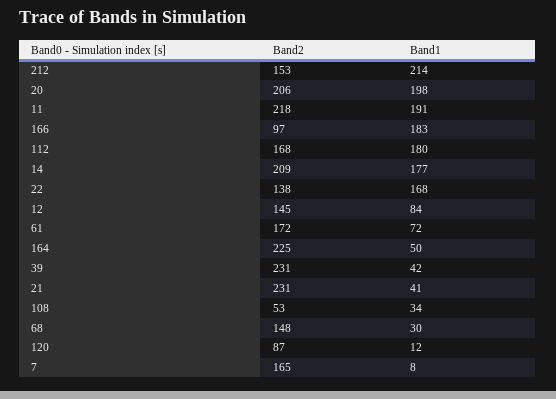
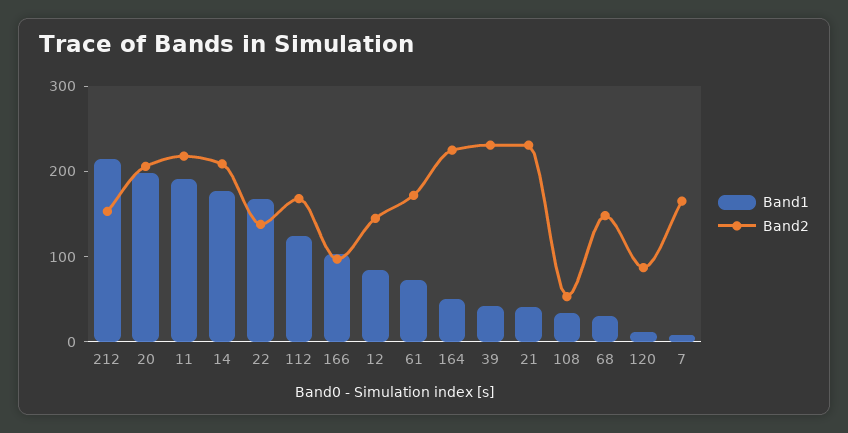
  {
    "Band2": {
      "212": 153,
      "20": 206,
      "11": 218,
      "166": 97,
      "112": 168,
      "14": 209,
      "22": 138,
      "12": 145,
      "61": 172,
      "164": 225,
      "39": 231,
      "21": 231,
      "108": 53,
      "68": 148,
      "120": 87,
      "7": 165
    },
    "Band1": {
      "212": 214,
      "20": 198,
      "11": 191,
-     "166": 183,
+     "166": 100,
-     "112": 180,
+     "112": 120,
      "14": 177,
      "22": 168,
      "12": 84,
      "61": 72,
      "164": 50,
      "39": 42,
      "21": 41,
      "108": 34,
      "68": 30,
      "120": 12,
      "7": 8
    }
  }

